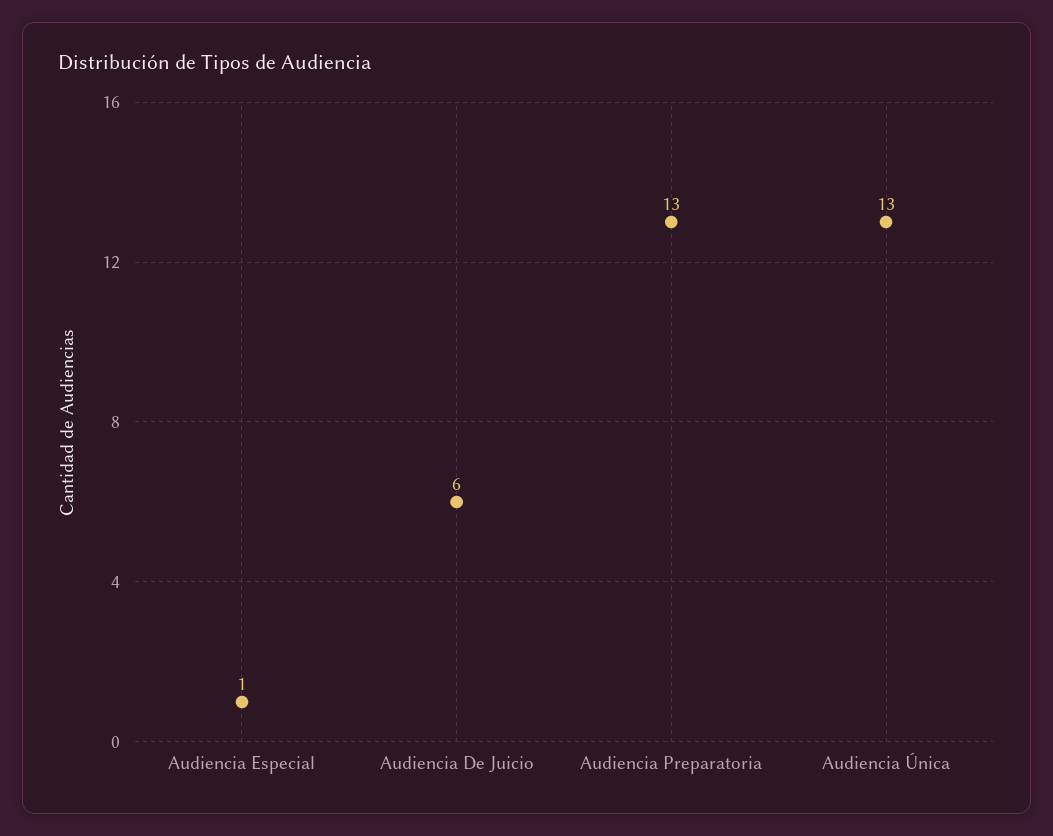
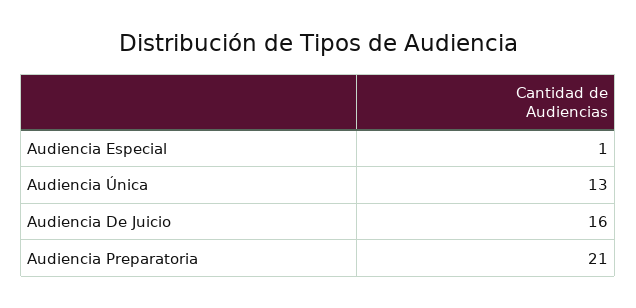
  {
    "Audiencia Especial": 1,
-   "Audiencia De Juicio": 6,
+   "Audiencia De Juicio": 16,
-   "Audiencia Preparatoria": 13,
+   "Audiencia Preparatoria": 21,
    "Audiencia Única": 13
  }

